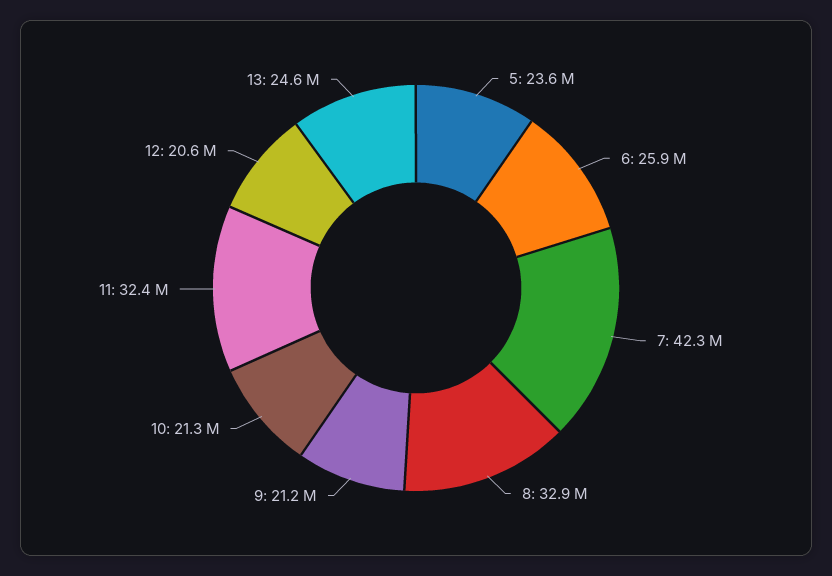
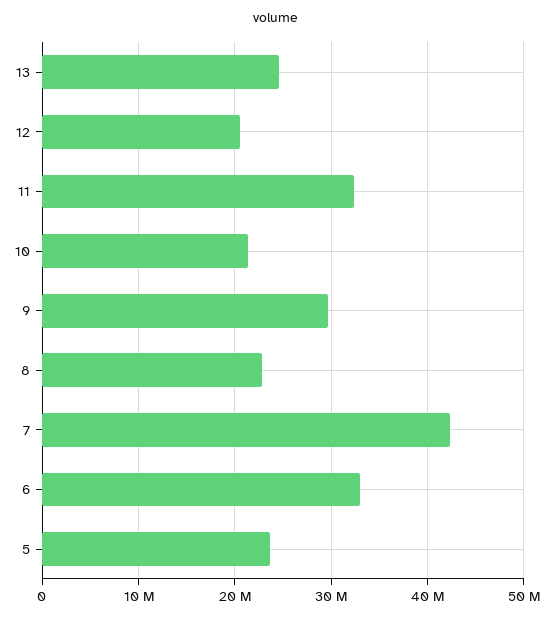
  {
    "5": 23600000,
-   "6": 25900000,
+   "6": 33000000,
    "7": 42300000,
-   "8": 32900000,
+   "8": 23000000,
-   "9": 21200000,
+   "9": 30000000,
    "10": 21300000,
    "11": 32400000,
    "12": 20600000,
    "13": 24600000
  }

